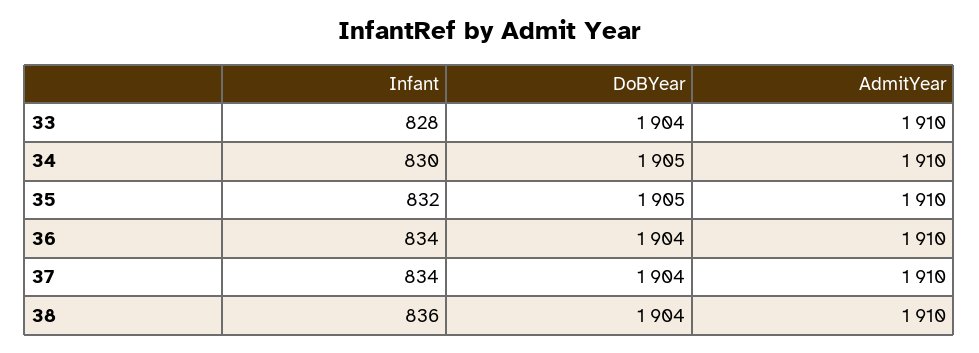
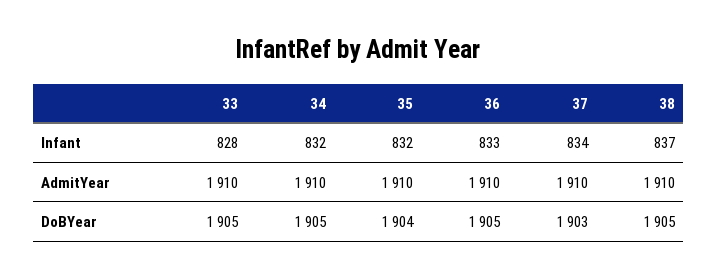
  {
    "Infant": {
      "33": 828,
-     "34": 830,
+     "34": 832,
      "35": 832,
-     "36": 834,
+     "36": 833,
      "37": 834,
-     "38": 836
+     "38": 837
    },
    "DoBYear": {
-     "33": 1904,
+     "33": 1905,
      "34": 1905,
-     "35": 1905,
+     "35": 1904,
-     "36": 1904,
+     "36": 1905,
-     "37": 1904,
+     "37": 1903,
-     "38": 1904
+     "38": 1905
    },
    "AdmitYear": {
      "33": 1910,
      "34": 1910,
      "35": 1910,
      "36": 1910,
      "37": 1910,
      "38": 1910
    }
  }

